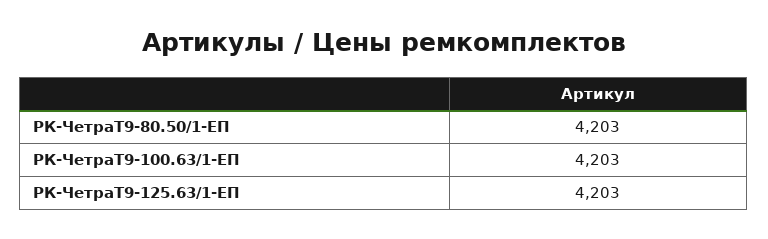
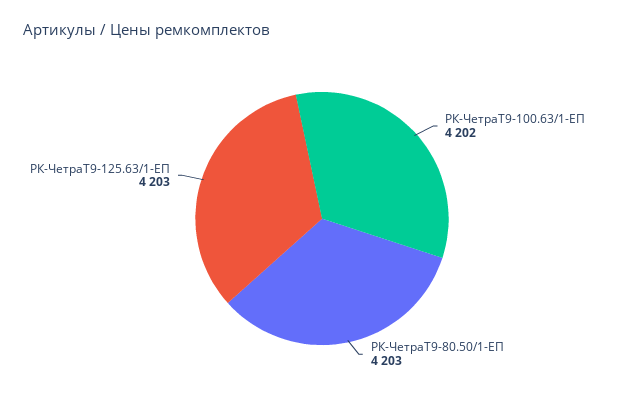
  {
    "РК-ЧетраТ9-80.50/1-ЕП": 4203,
-   "РК-ЧетраТ9-100.63/1-ЕП": 4203,
+   "РК-ЧетраТ9-100.63/1-ЕП": 4202,
    "РК-ЧетраТ9-125.63/1-ЕП": 4203
  }

